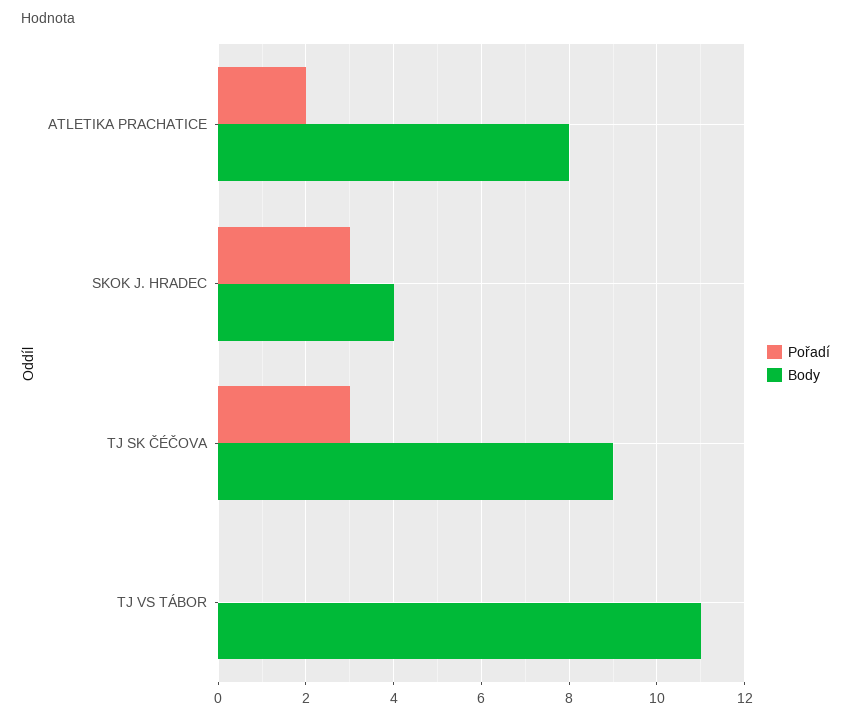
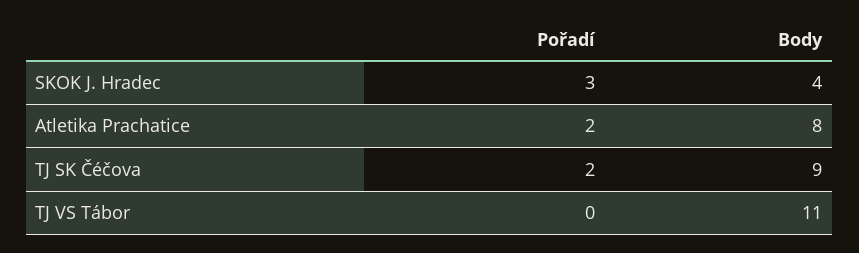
  {
    "Pořadí": {
      "ATLETIKA PRACHATICE": 2,
      "SKOK J. HRADEC": 3,
-     "TJ SK ČÉČOVA": 3,
+     "TJ SK ČÉČOVA": 2,
      "TJ VS TÁBOR": 0
    },
    "Body": {
      "ATLETIKA PRACHATICE": 8,
      "SKOK J. HRADEC": 4,
      "TJ SK ČÉČOVA": 9,
      "TJ VS TÁBOR": 11
    }
  }

